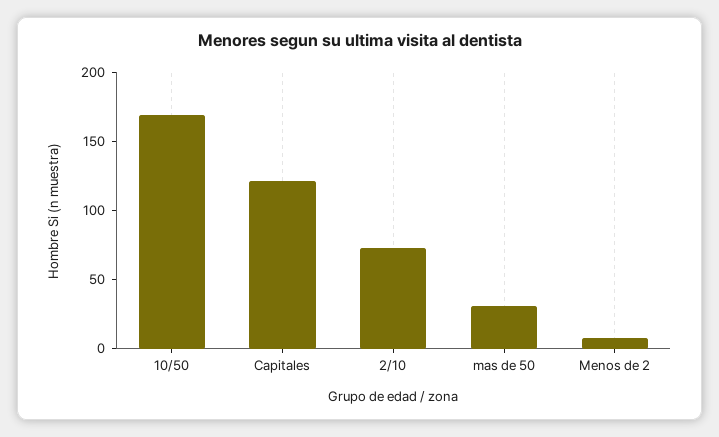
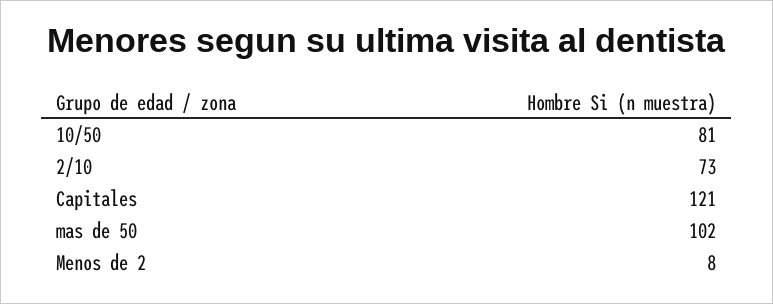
  {
-   "10/50": 170,
+   "10/50": 81,
    "Capitales": 121,
    "2/10": 73,
-   "mas de 50": 30,
+   "mas de 50": 102,
    "Menos de 2": 8
  }

